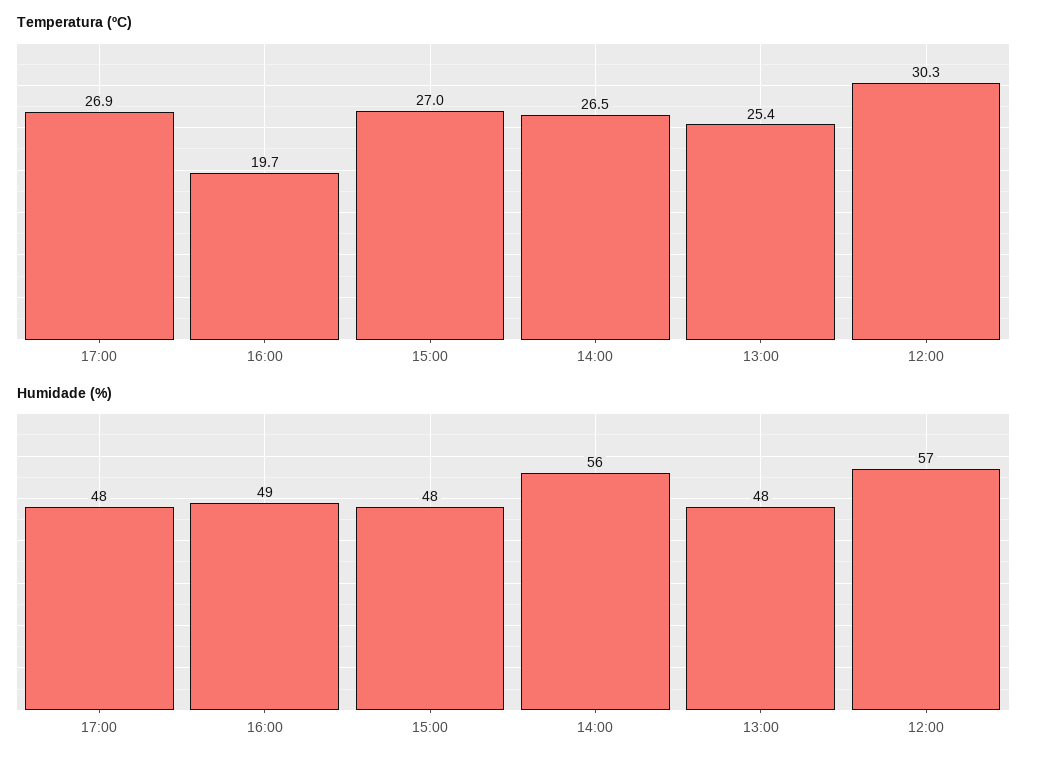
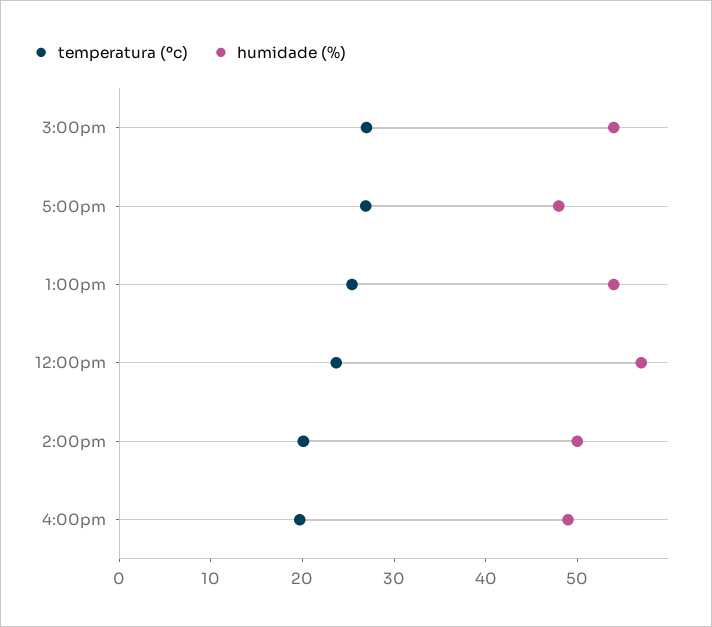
  {
    "Temperatura (ºC)": {
      "17:00": 26.9,
      "16:00": 19.7,
      "15:00": 27,
-     "14:00": 26.5,
+     "14:00": 20,
      "13:00": 25.4,
-     "12:00": 30.3
+     "12:00": 24
    },
    "Humidade (%)": {
      "17:00": 48,
      "16:00": 49,
-     "15:00": 48,
+     "15:00": 54,
-     "14:00": 56,
+     "14:00": 50,
-     "13:00": 48,
+     "13:00": 54,
      "12:00": 57
    }
  }

